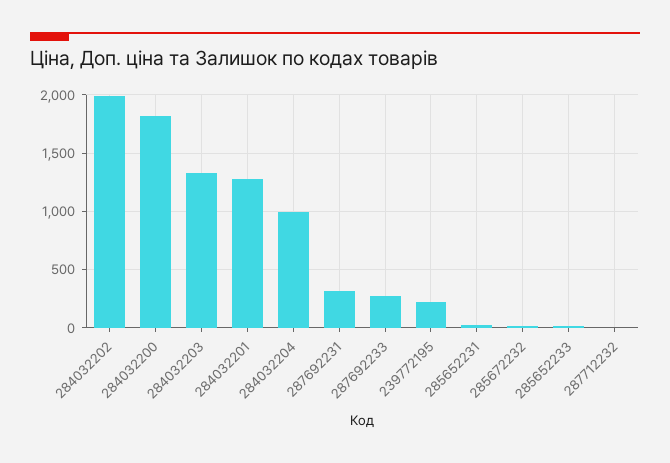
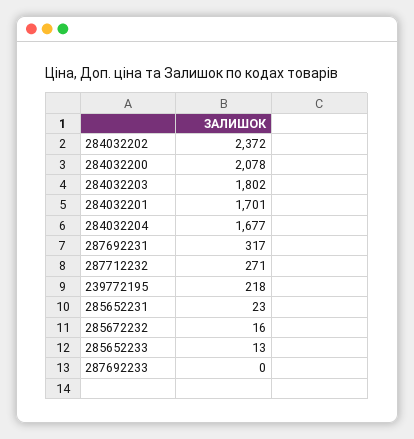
  {
-   "284032202": 2000,
+   "284032202": 2372,
-   "284032200": 1800,
+   "284032200": 2078,
-   "284032203": 1300,
+   "284032203": 1802,
-   "284032201": 1300,
+   "284032201": 1701,
-   "284032204": 1000,
+   "284032204": 1677,
    "287692231": 317,
-   "287692233": 300,
+   "287692233": 0,
    "239772195": 218,
    "285652231": 23,
    "285672232": 16,
    "285652233": 13,
-   "287712232": 0
+   "287712232": 271
  }

